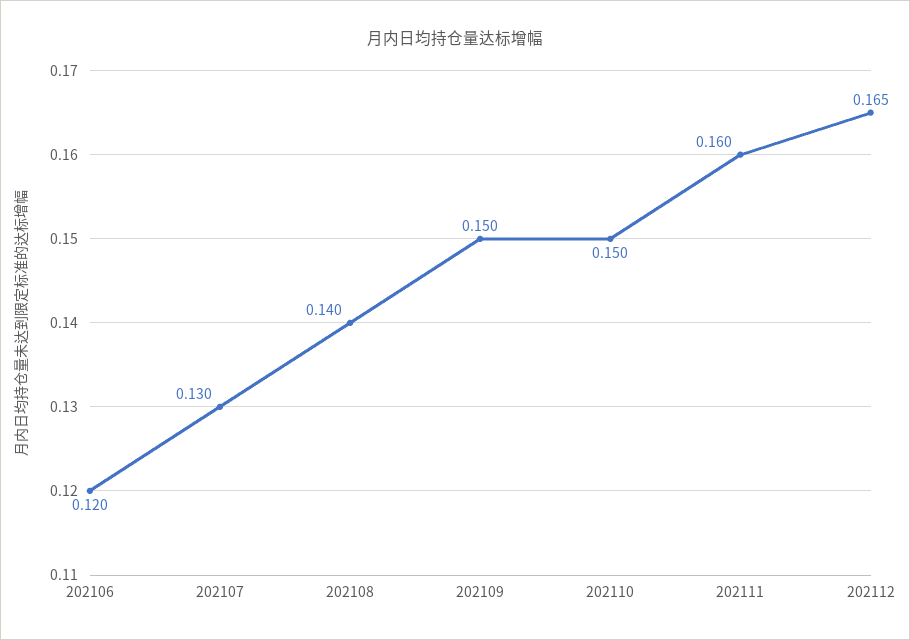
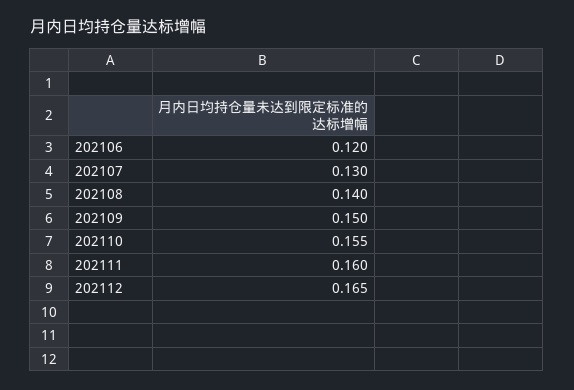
  {
    "202106": 0.12,
    "202107": 0.13,
    "202108": 0.14,
    "202109": 0.15,
-   "202110": 0.15,
+   "202110": 0.155,
    "202111": 0.16,
    "202112": 0.165
  }

